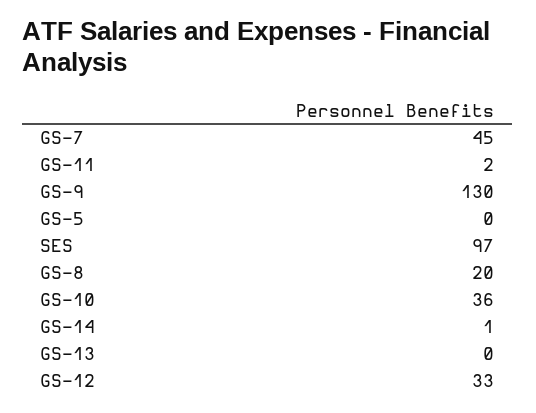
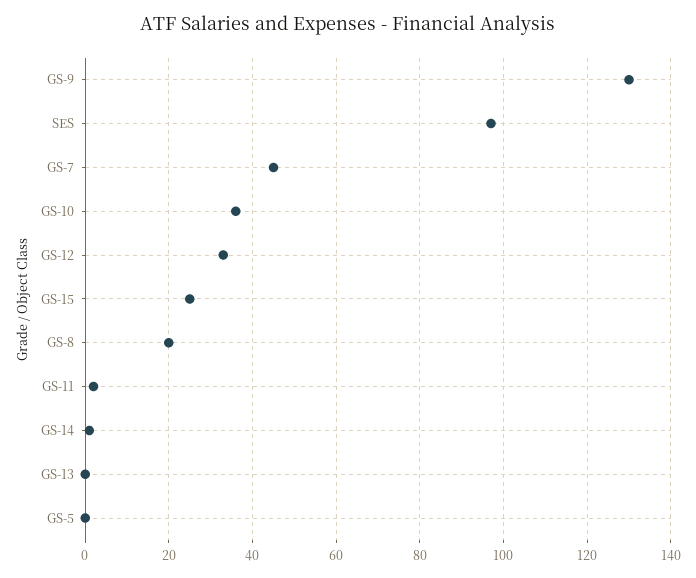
  {
    "GS-7": 45,
    "GS-11": 2,
    "GS-9": 130,
    "GS-5": 0,
    "SES": 97,
    "GS-8": 20,
    "GS-10": 36,
    "GS-14": 1,
    "GS-13": 0,
-   "GS-12": 33
+   "GS-12": 33,
+   "GS-15": 25
  }

